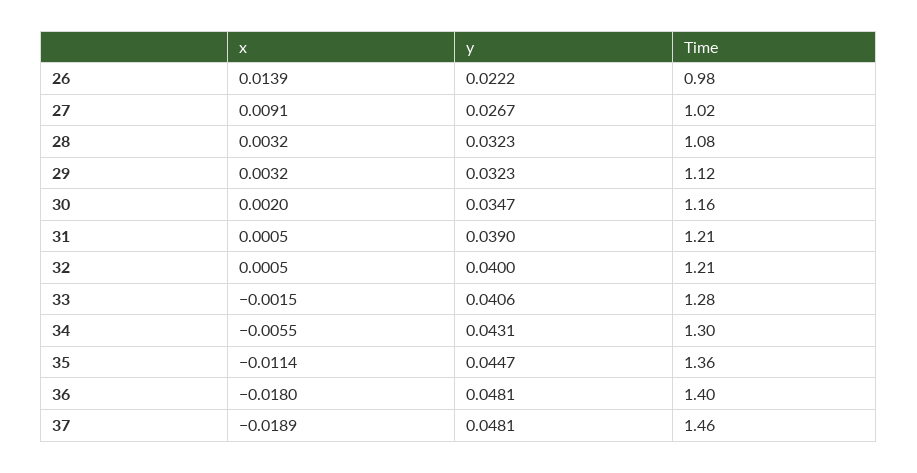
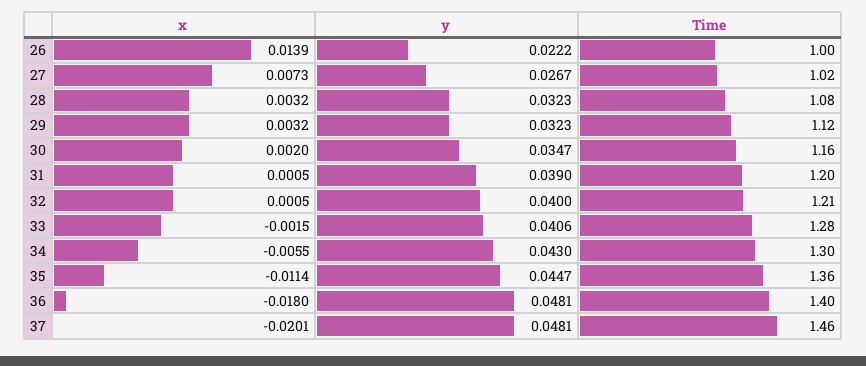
  {
    "x": {
      "26": 0.0139,
-     "27": 0.0091,
+     "27": 0.0073,
      "28": 0.0032,
      "29": 0.0032,
      "30": 0.002,
      "31": 0.0005,
      "32": 0.0005,
      "33": -0.0015,
      "34": -0.0055,
      "35": -0.0114,
      "36": -0.018,
-     "37": -0.0189
+     "37": -0.0201
    },
    "y": {
      "26": 0.0222,
      "27": 0.0267,
      "28": 0.0323,
      "29": 0.0323,
      "30": 0.0347,
      "31": 0.039,
      "32": 0.04,
      "33": 0.0406,
-     "34": 0.0431,
+     "34": 0.043,
      "35": 0.0447,
      "36": 0.0481,
      "37": 0.0481
    },
    "Time": {
-     "26": 0.98,
+     "26": 1,
      "27": 1.02,
      "28": 1.08,
      "29": 1.12,
      "30": 1.16,
-     "31": 1.21,
+     "31": 1.2,
      "32": 1.21,
      "33": 1.28,
      "34": 1.3,
      "35": 1.36,
      "36": 1.4,
      "37": 1.46
    }
  }

